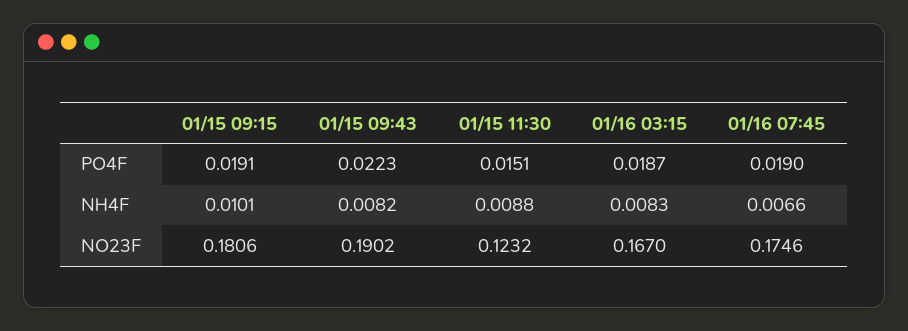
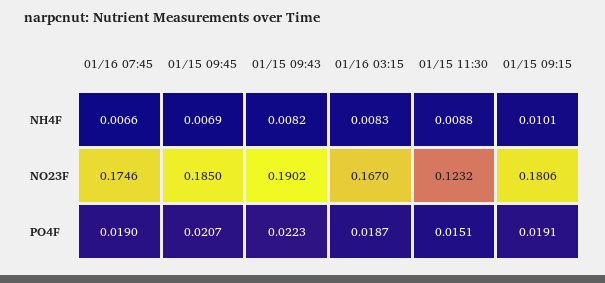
  {
    "01/15 09:15": {
      "PO4F": 0.0191,
      "NH4F": 0.0101,
      "NO23F": 0.1806
    },
    "01/15 09:43": {
      "PO4F": 0.0223,
      "NH4F": 0.0082,
      "NO23F": 0.1902
    },
    "01/15 11:30": {
      "PO4F": 0.0151,
      "NH4F": 0.0088,
      "NO23F": 0.1232
    },
    "01/16 03:15": {
      "PO4F": 0.0187,
      "NH4F": 0.0083,
      "NO23F": 0.167
    },
    "01/16 07:45": {
      "PO4F": 0.019,
      "NH4F": 0.0066,
      "NO23F": 0.1746
-   }
+   },
+   "01/15 09:45": {
+     "NH4F": 0.0069,
+     "NO23F": 0.185,
+     "PO4F": 0.0207
+   }
  }

